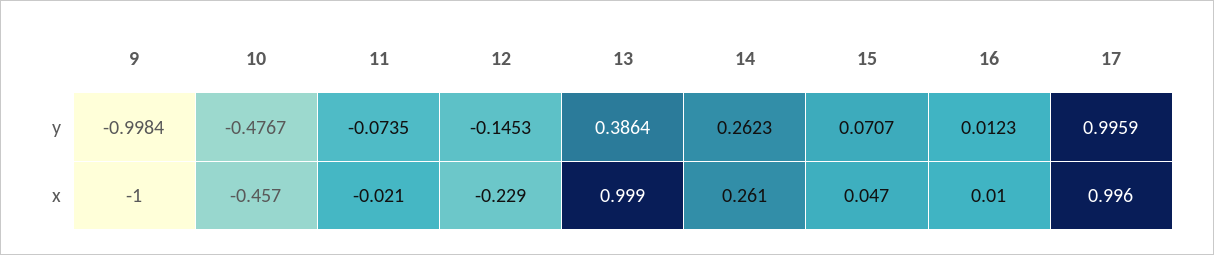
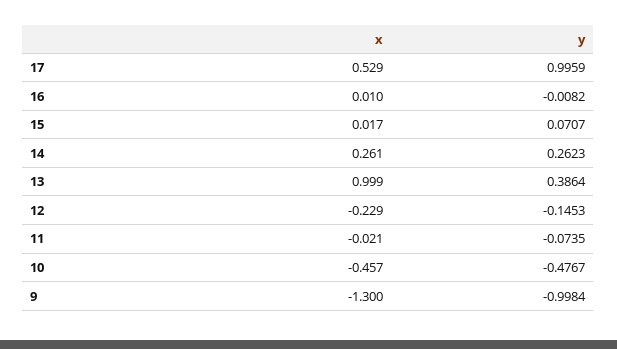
  {
    "9": {
      "y": -0.9984,
-     "x": -1
+     "x": -1.3
    },
    "10": {
      "y": -0.4767,
      "x": -0.457
    },
    "11": {
      "y": -0.0735,
      "x": -0.021
    },
    "12": {
      "y": -0.1453,
      "x": -0.229
    },
    "13": {
      "y": 0.3864,
      "x": 0.999
    },
    "14": {
      "y": 0.2623,
      "x": 0.261
    },
    "15": {
      "y": 0.0707,
-     "x": 0.047
+     "x": 0.017
    },
    "16": {
-     "y": 0.0123,
+     "y": -0.0082,
      "x": 0.01
    },
    "17": {
      "y": 0.9959,
-     "x": 0.996
+     "x": 0.529
    }
  }

